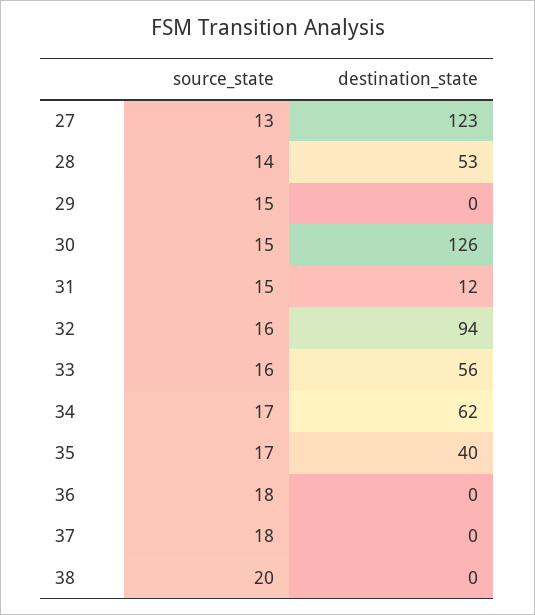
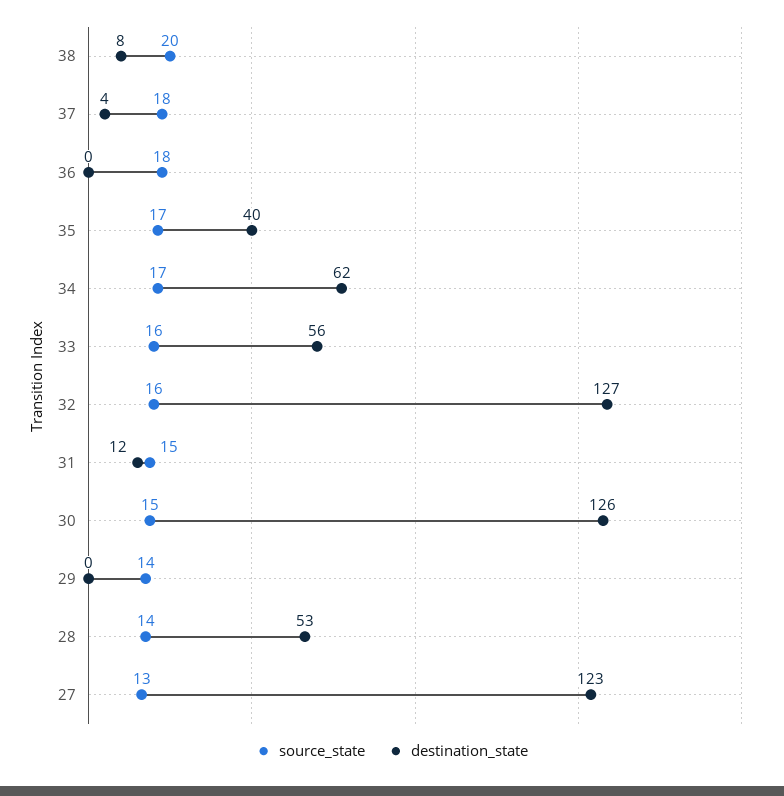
  {
    "source_state": {
      "27": 13,
      "28": 14,
-     "29": 15,
+     "29": 14,
      "30": 15,
      "31": 15,
      "32": 16,
      "33": 16,
      "34": 17,
      "35": 17,
      "36": 18,
      "37": 18,
      "38": 20
    },
    "destination_state": {
      "27": 123,
      "28": 53,
      "29": 0,
      "30": 126,
      "31": 12,
-     "32": 94,
+     "32": 127,
      "33": 56,
      "34": 62,
      "35": 40,
      "36": 0,
-     "37": 0,
+     "37": 4,
-     "38": 0
+     "38": 8
    }
  }

